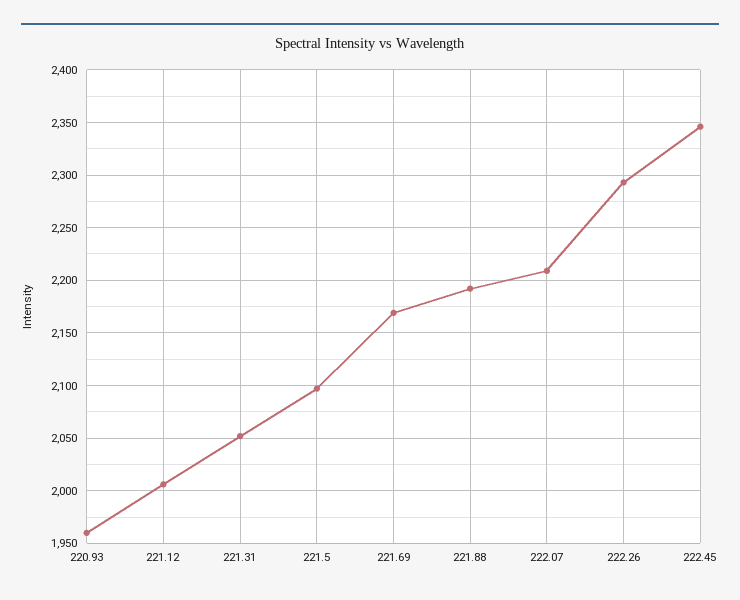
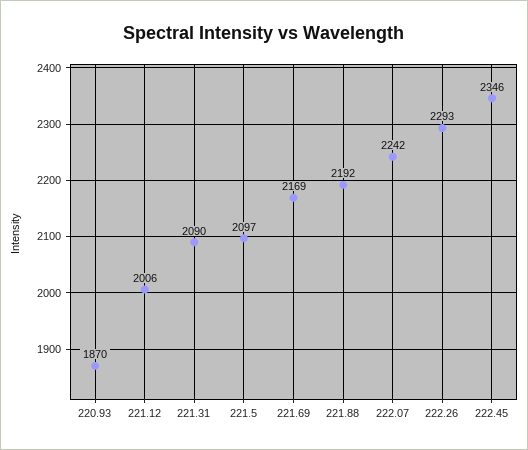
  {
-   "220.93": 1960,
+   "220.93": 1870,
    "221.12": 2006,
-   "221.31": 2050,
+   "221.31": 2090,
    "221.5": 2097,
    "221.69": 2169,
    "221.88": 2192,
-   "222.07": 2210,
+   "222.07": 2242,
    "222.26": 2293,
    "222.45": 2346
  }

